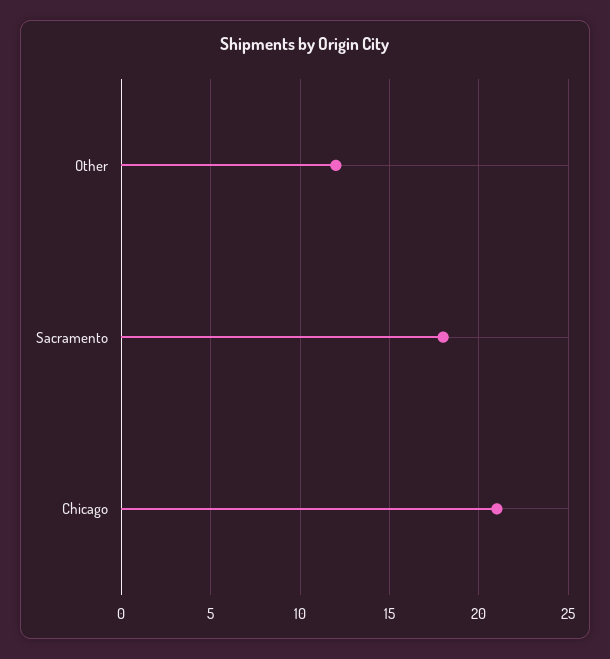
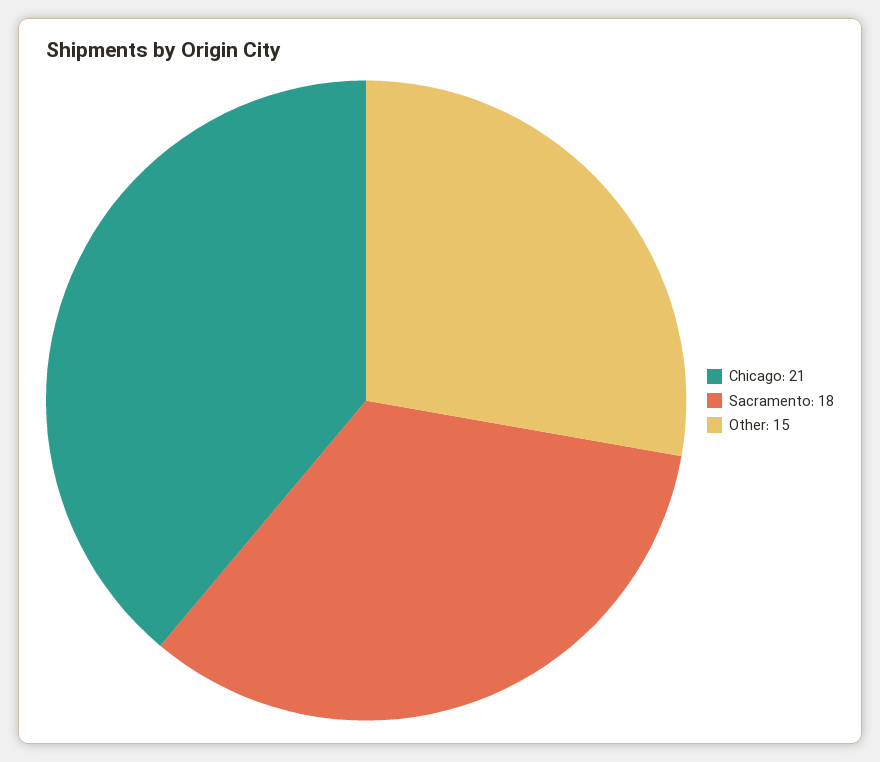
  {
-   "Other": 12,
+   "Other": 15,
    "Sacramento": 18,
    "Chicago": 21
  }

